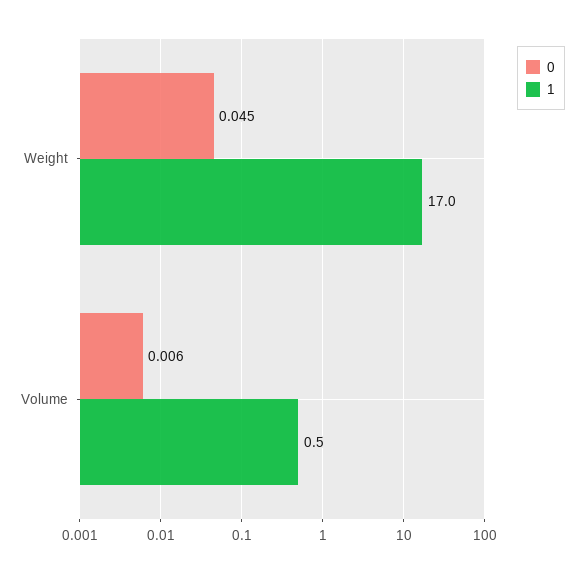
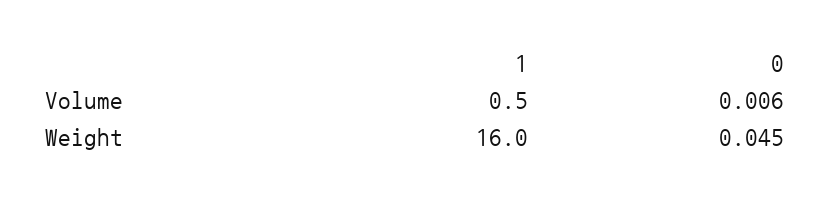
  {
    "0": {
      "Weight": 0.045,
      "Volume": 0.006
    },
    "1": {
-     "Weight": 17,
+     "Weight": 16,
      "Volume": 0.5
    }
  }

